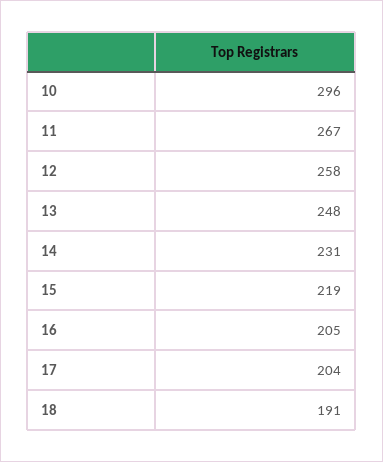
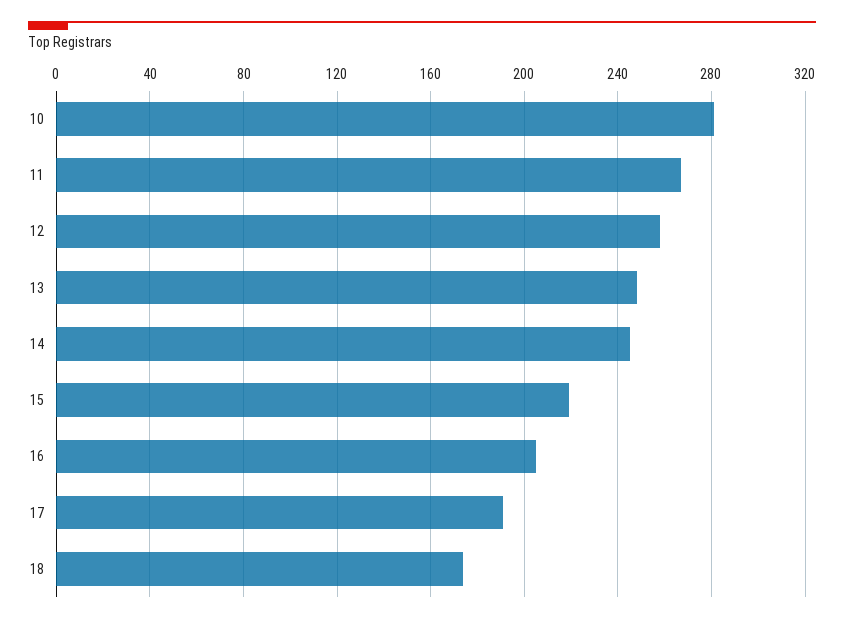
  {
-   "10": 296,
+   "10": 280,
    "11": 267,
    "12": 258,
    "13": 248,
-   "14": 231,
+   "14": 245,
    "15": 219,
    "16": 205,
-   "17": 204,
+   "17": 190,
-   "18": 191
+   "18": 175
  }

